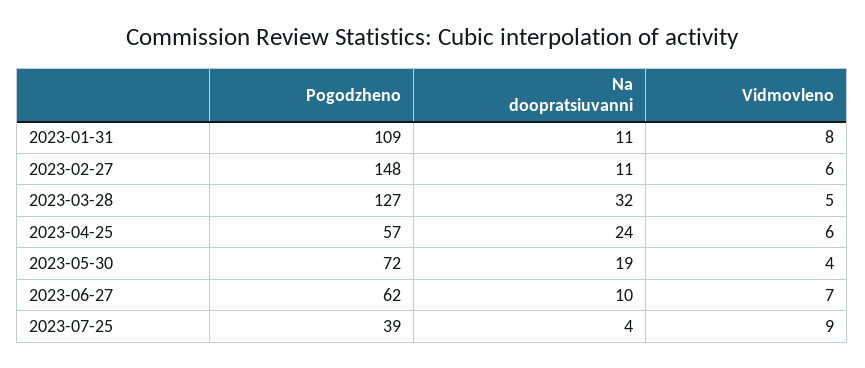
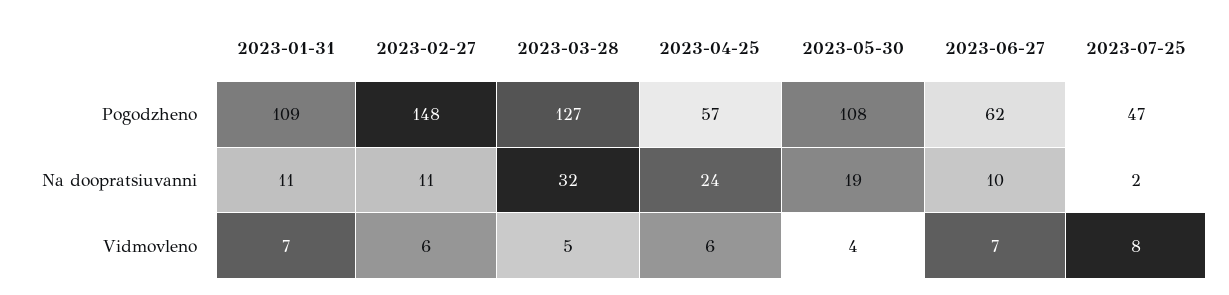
  {
    "Pogodzheno": {
      "2023-01-31": 109,
      "2023-02-27": 148,
      "2023-03-28": 127,
      "2023-04-25": 57,
-     "2023-05-30": 72,
+     "2023-05-30": 108,
      "2023-06-27": 62,
-     "2023-07-25": 39
+     "2023-07-25": 47
    },
    "Na doopratsiuvanni": {
      "2023-01-31": 11,
      "2023-02-27": 11,
      "2023-03-28": 32,
      "2023-04-25": 24,
      "2023-05-30": 19,
      "2023-06-27": 10,
-     "2023-07-25": 4
+     "2023-07-25": 2
    },
    "Vidmovleno": {
-     "2023-01-31": 8,
+     "2023-01-31": 7,
      "2023-02-27": 6,
      "2023-03-28": 5,
      "2023-04-25": 6,
      "2023-05-30": 4,
      "2023-06-27": 7,
-     "2023-07-25": 9
+     "2023-07-25": 8
    }
  }

